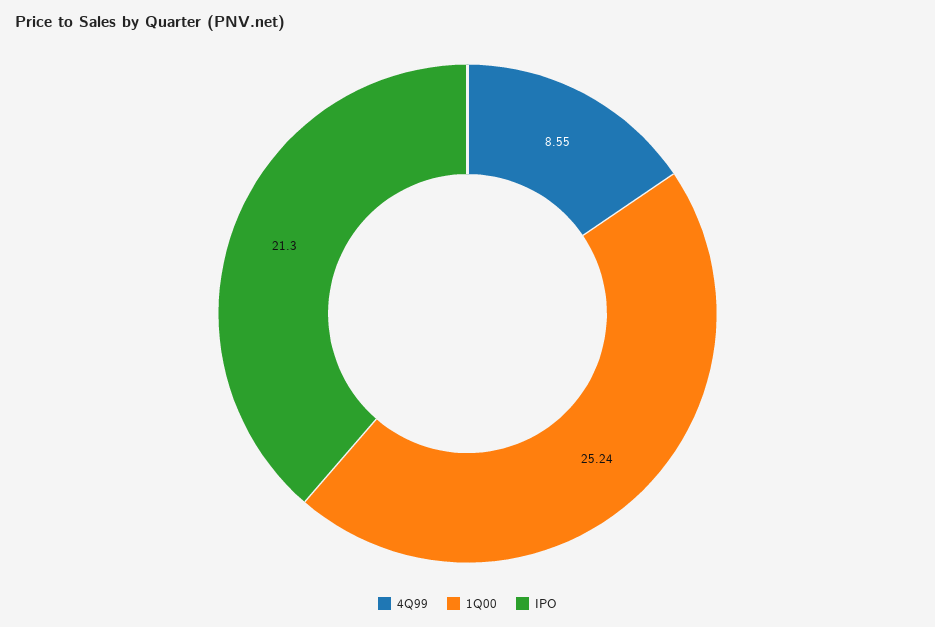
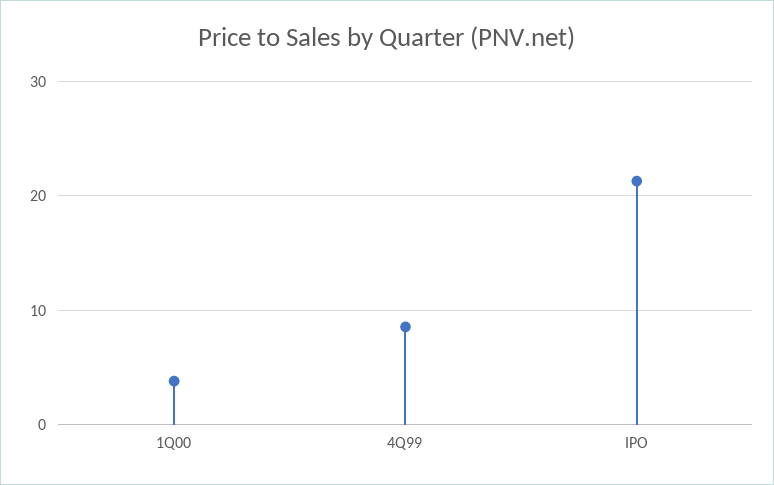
  {
    "4Q99": 8.55,
-   "1Q00": 25.24,
+   "1Q00": 4,
    "IPO": 21.3
  }

